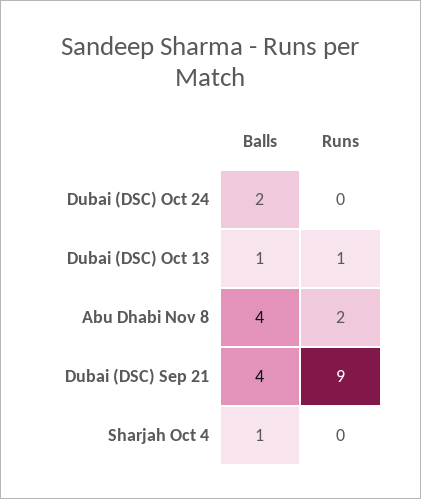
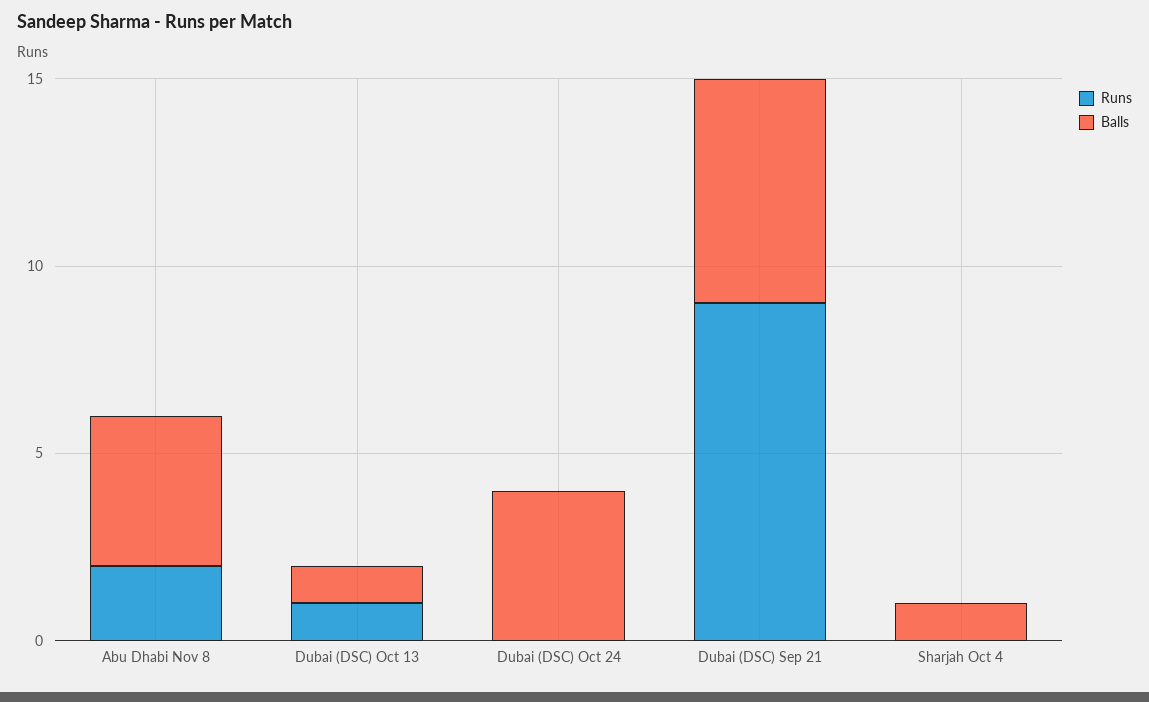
  {
    "Balls": {
-     "Dubai (DSC) Oct 24": 2,
+     "Dubai (DSC) Oct 24": 4,
      "Dubai (DSC) Oct 13": 1,
      "Abu Dhabi Nov 8": 4,
-     "Dubai (DSC) Sep 21": 4,
+     "Dubai (DSC) Sep 21": 6,
      "Sharjah Oct 4": 1
    },
    "Runs": {
      "Dubai (DSC) Oct 24": 0,
      "Dubai (DSC) Oct 13": 1,
      "Abu Dhabi Nov 8": 2,
      "Dubai (DSC) Sep 21": 9,
      "Sharjah Oct 4": 0
    }
  }

